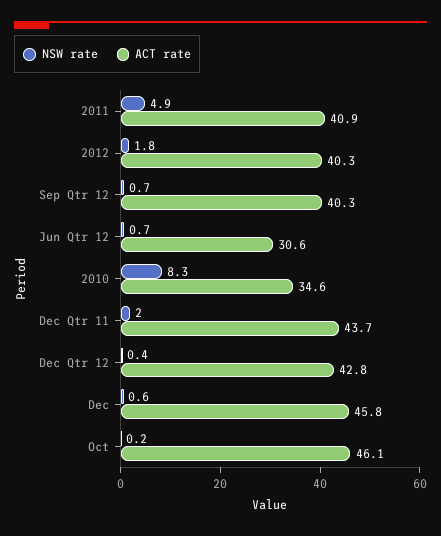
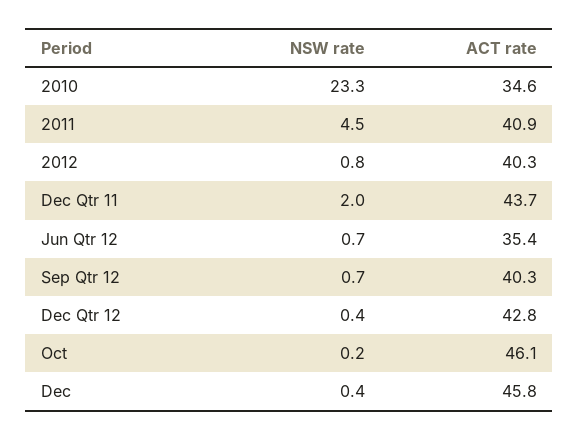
  {
    "NSW rate": {
-     "2011": 4.9,
+     "2011": 4.5,
-     "2012": 1.8,
+     "2012": 0.8,
      "Sep Qtr 12": 0.7,
      "Jun Qtr 12": 0.7,
-     "2010": 8.3,
+     "2010": 23.3,
      "Dec Qtr 11": 2,
      "Dec Qtr 12": 0.4,
-     "Dec": 0.6,
+     "Dec": 0.4,
      "Oct": 0.2
    },
    "ACT rate": {
      "2011": 40.9,
      "2012": 40.3,
      "Sep Qtr 12": 40.3,
-     "Jun Qtr 12": 30.6,
+     "Jun Qtr 12": 35.4,
      "2010": 34.6,
      "Dec Qtr 11": 43.7,
      "Dec Qtr 12": 42.8,
      "Dec": 45.8,
      "Oct": 46.1
    }
  }

